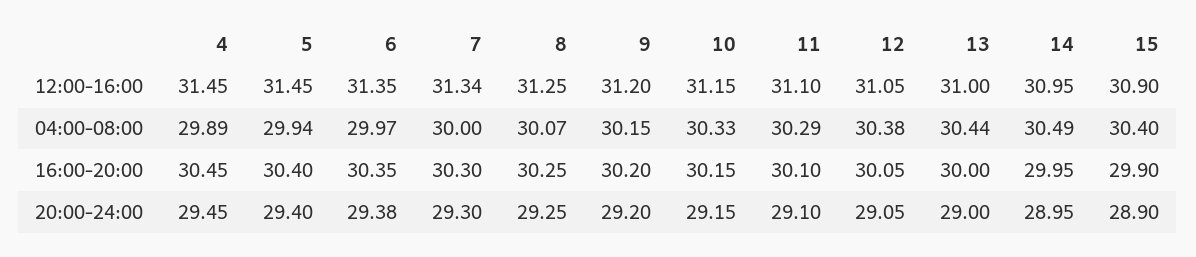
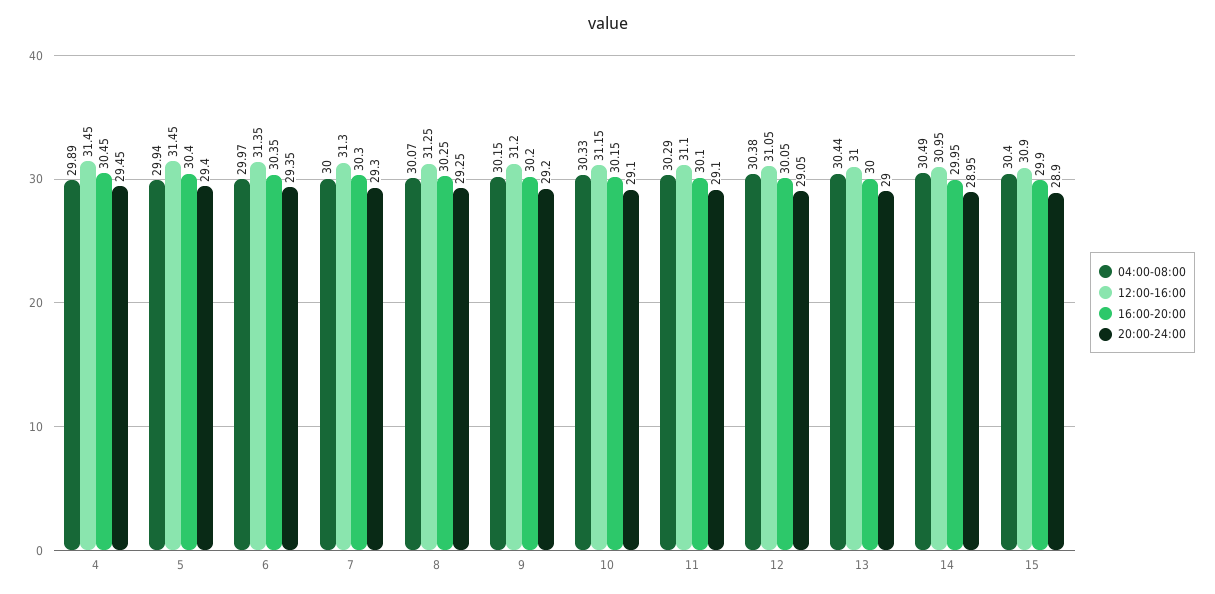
  {
    "12:00-16:00": {
      "4": 31.45,
      "5": 31.45,
      "6": 31.35,
-     "7": 31.34,
+     "7": 31.3,
      "8": 31.25,
      "9": 31.2,
      "10": 31.15,
      "11": 31.1,
      "12": 31.05,
      "13": 31,
      "14": 30.95,
      "15": 30.9
    },
    "04:00-08:00": {
      "4": 29.89,
      "5": 29.94,
      "6": 29.97,
      "7": 30,
      "8": 30.07,
      "9": 30.15,
      "10": 30.33,
      "11": 30.29,
      "12": 30.38,
      "13": 30.44,
      "14": 30.49,
      "15": 30.4
    },
    "16:00-20:00": {
      "4": 30.45,
      "5": 30.4,
      "6": 30.35,
      "7": 30.3,
      "8": 30.25,
      "9": 30.2,
      "10": 30.15,
      "11": 30.1,
      "12": 30.05,
      "13": 30,
      "14": 29.95,
      "15": 29.9
    },
    "20:00-24:00": {
      "4": 29.45,
      "5": 29.4,
-     "6": 29.38,
+     "6": 29.35,
      "7": 29.3,
      "8": 29.25,
      "9": 29.2,
-     "10": 29.15,
+     "10": 29.1,
      "11": 29.1,
      "12": 29.05,
      "13": 29,
      "14": 28.95,
      "15": 28.9
    }
  }

